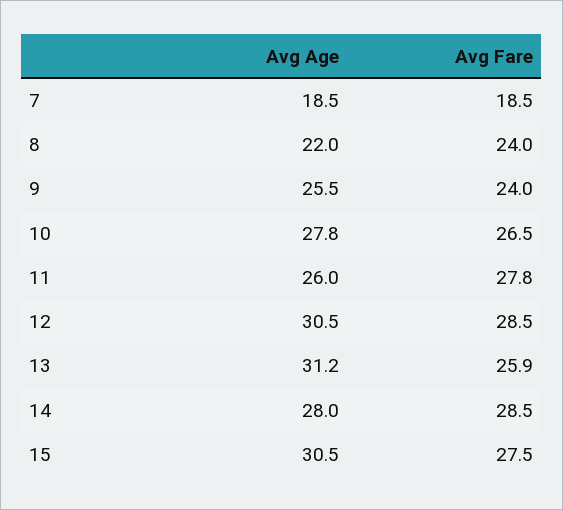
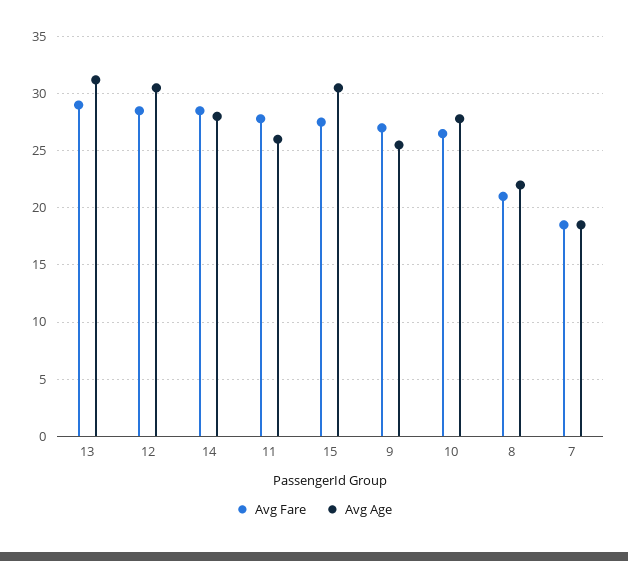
  {
    "Avg Age": {
      "7": 18.5,
      "8": 22,
      "9": 25.5,
      "10": 27.8,
      "11": 26,
      "12": 30.5,
      "13": 31.2,
      "14": 28,
      "15": 30.5
    },
    "Avg Fare": {
      "7": 18.5,
-     "8": 24,
+     "8": 21,
-     "9": 24,
+     "9": 27,
      "10": 26.5,
      "11": 27.8,
      "12": 28.5,
-     "13": 25.9,
+     "13": 29,
      "14": 28.5,
      "15": 27.5
    }
  }

